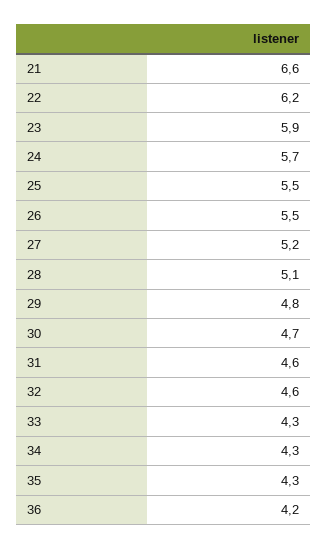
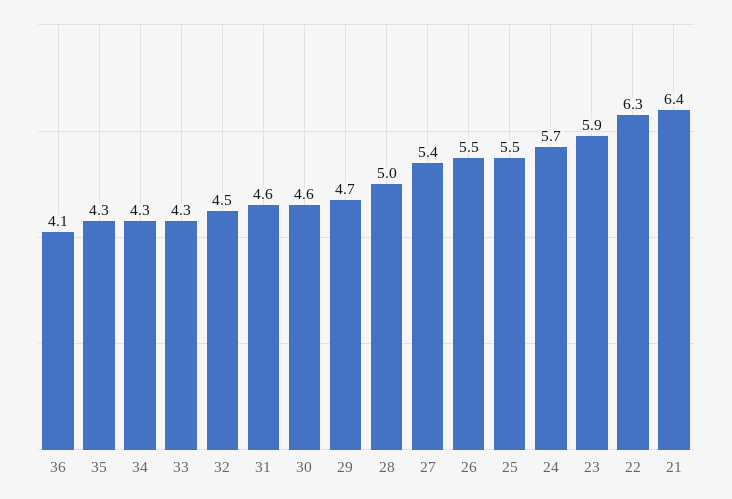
  {
-   "21": 6.6,
+   "21": 6.4,
-   "22": 6.2,
+   "22": 6.3,
    "23": 5.9,
    "24": 5.7,
    "25": 5.5,
    "26": 5.5,
-   "27": 5.2,
+   "27": 5.4,
-   "28": 5.1,
+   "28": 5,
-   "29": 4.8,
+   "29": 4.7,
-   "30": 4.7,
+   "30": 4.6,
    "31": 4.6,
-   "32": 4.6,
+   "32": 4.5,
    "33": 4.3,
    "34": 4.3,
    "35": 4.3,
-   "36": 4.2
+   "36": 4.1
  }

